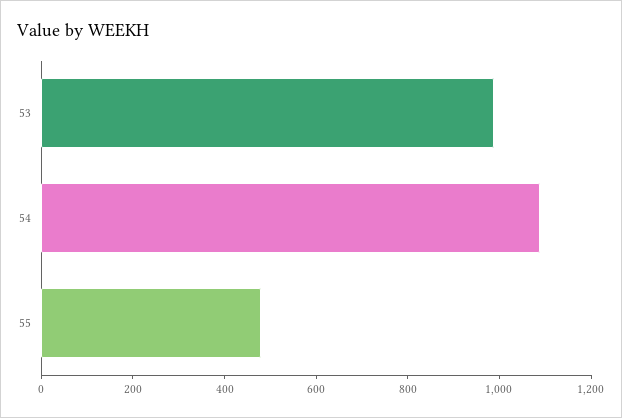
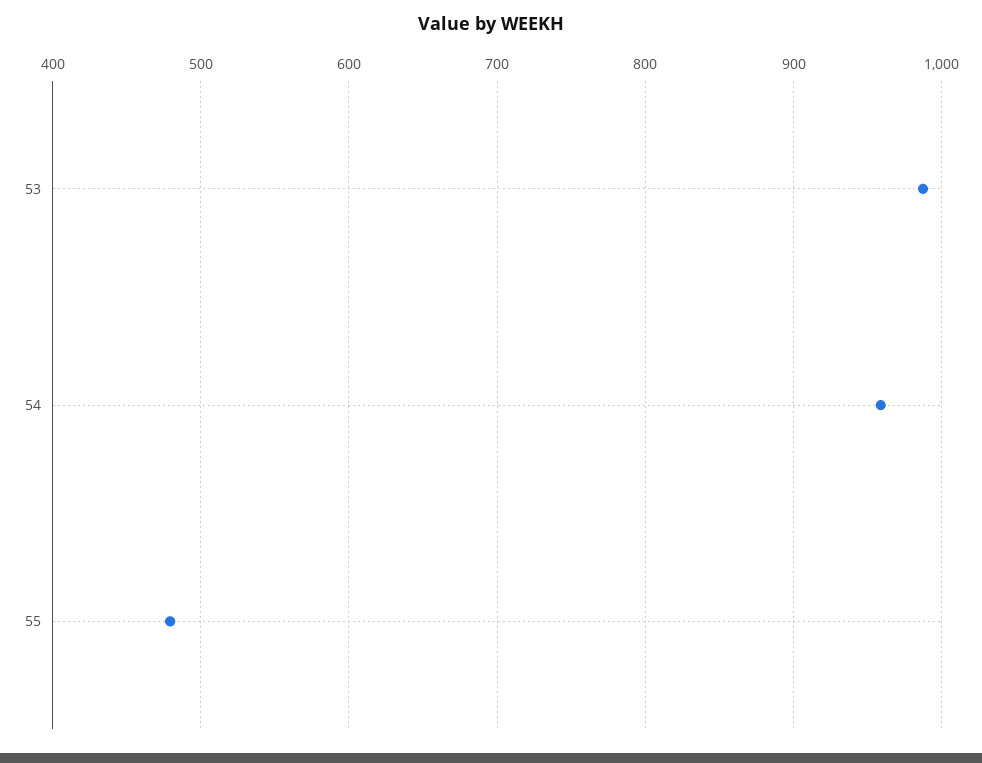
  {
    "53": 990,
-   "54": 1100,
+   "54": 960,
    "55": 480
  }

